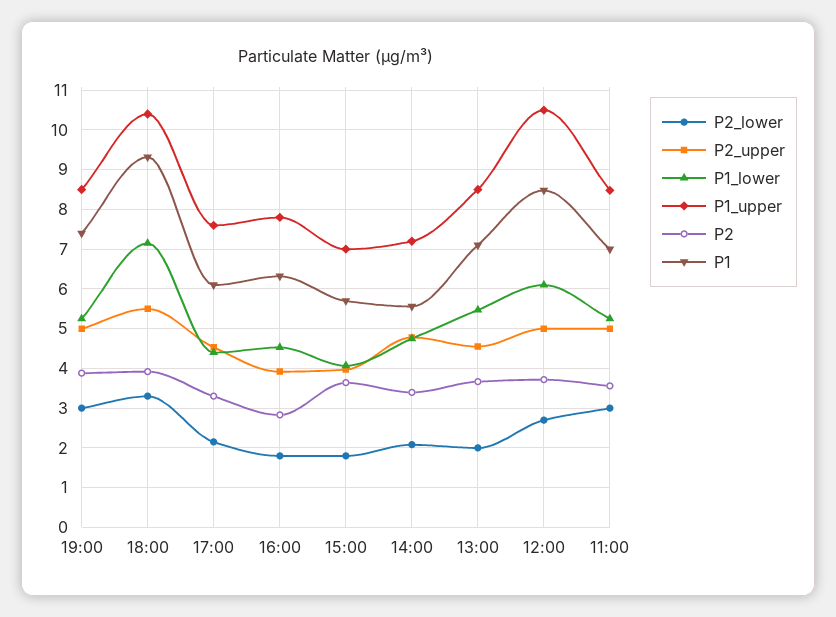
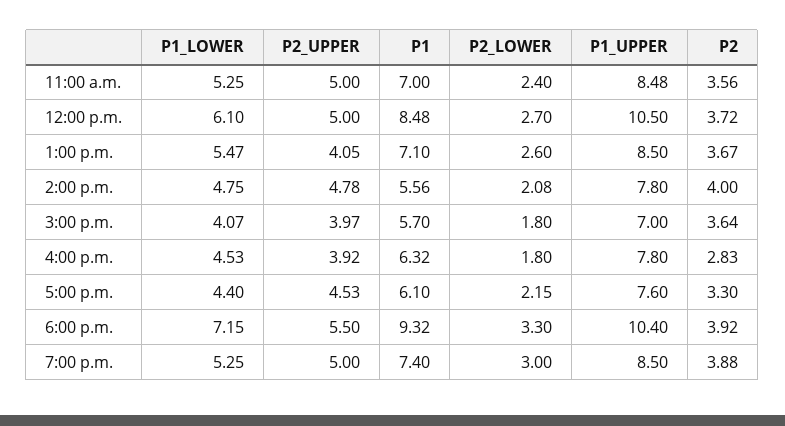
  {
    "P2_lower": {
      "19:00": 3,
      "18:00": 3.3,
      "17:00": 2.15,
      "16:00": 1.8,
      "15:00": 1.8,
      "14:00": 2.08,
-     "13:00": 2,
+     "13:00": 2.6,
      "12:00": 2.7,
-     "11:00": 3
+     "11:00": 2.4
    },
    "P2_upper": {
      "19:00": 5,
      "18:00": 5.5,
      "17:00": 4.53,
      "16:00": 3.92,
      "15:00": 3.97,
      "14:00": 4.78,
-     "13:00": 4.6,
+     "13:00": 4.05,
      "12:00": 5,
      "11:00": 5
    },
    "P1_lower": {
      "19:00": 5.25,
      "18:00": 7.15,
      "17:00": 4.4,
      "16:00": 4.53,
      "15:00": 4.07,
      "14:00": 4.75,
      "13:00": 5.47,
      "12:00": 6.1,
      "11:00": 5.25
    },
    "P1_upper": {
      "19:00": 8.5,
      "18:00": 10.4,
      "17:00": 7.6,
      "16:00": 7.8,
      "15:00": 7,
-     "14:00": 7.2,
+     "14:00": 7.8,
      "13:00": 8.5,
      "12:00": 10.5,
      "11:00": 8.48
    },
    "P2": {
      "19:00": 3.88,
      "18:00": 3.92,
      "17:00": 3.3,
      "16:00": 2.83,
      "15:00": 3.64,
-     "14:00": 3.4,
+     "14:00": 4,
      "13:00": 3.67,
      "12:00": 3.72,
      "11:00": 3.56
    },
    "P1": {
      "19:00": 7.4,
      "18:00": 9.32,
      "17:00": 6.1,
      "16:00": 6.32,
      "15:00": 5.7,
      "14:00": 5.56,
      "13:00": 7.1,
      "12:00": 8.48,
      "11:00": 7
    }
  }

